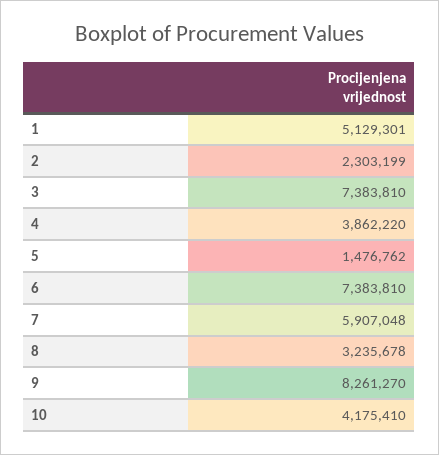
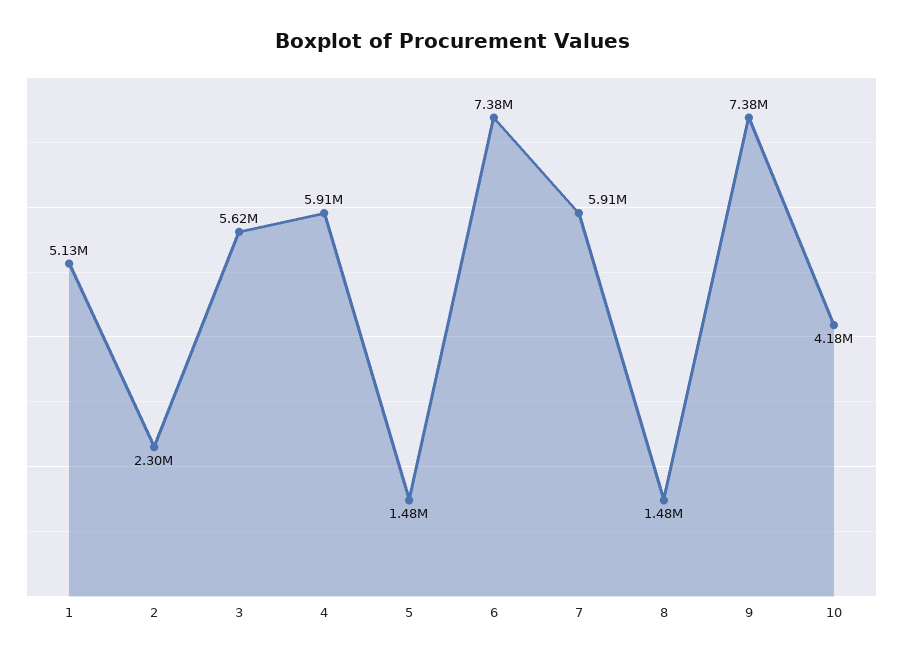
  {
    "1": 5129301,
    "2": 2303199,
-   "3": 7383810,
+   "3": 5620000,
-   "4": 3862220,
+   "4": 5910000,
    "5": 1476762,
    "6": 7383810,
    "7": 5907048,
-   "8": 3235678,
+   "8": 1480000,
-   "9": 8261270,
+   "9": 7380000,
    "10": 4175410
  }

